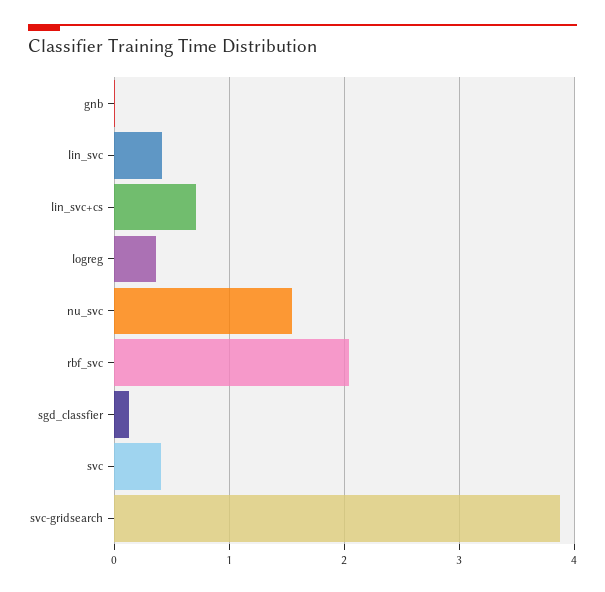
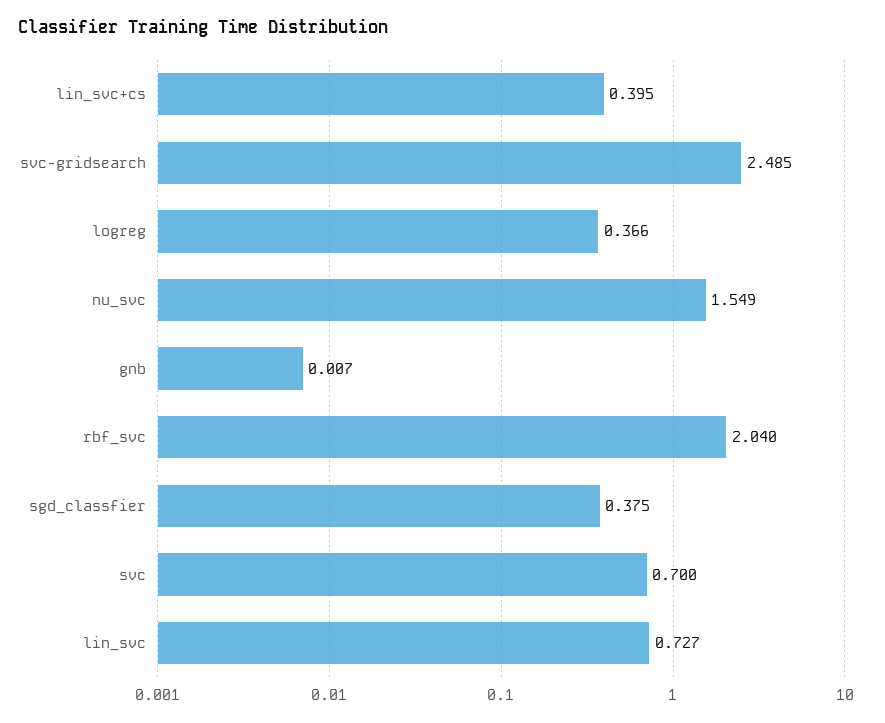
  {
    "gnb": 0.007,
-   "lin_svc": 0.4,
+   "lin_svc": 0.727,
-   "lin_svc+cs": 0.7,
+   "lin_svc+cs": 0.395,
    "logreg": 0.366,
    "nu_svc": 1.549,
    "rbf_svc": 2.04,
-   "sgd_classfier": 0.1,
+   "sgd_classfier": 0.375,
-   "svc": 0.4,
+   "svc": 0.7,
-   "svc-gridsearch": 3.9
+   "svc-gridsearch": 2.485
  }

